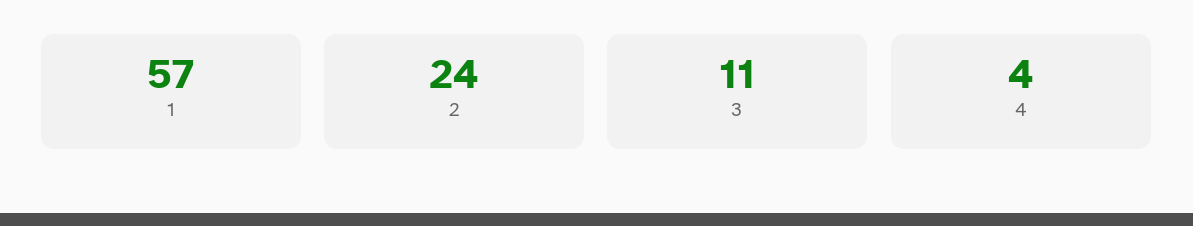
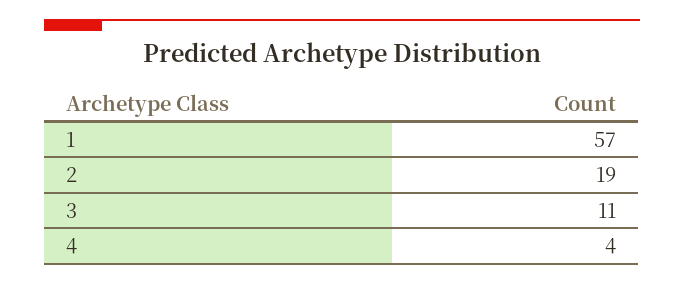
  {
    "1": 57,
-   "2": 24,
+   "2": 19,
    "3": 11,
    "4": 4
  }

